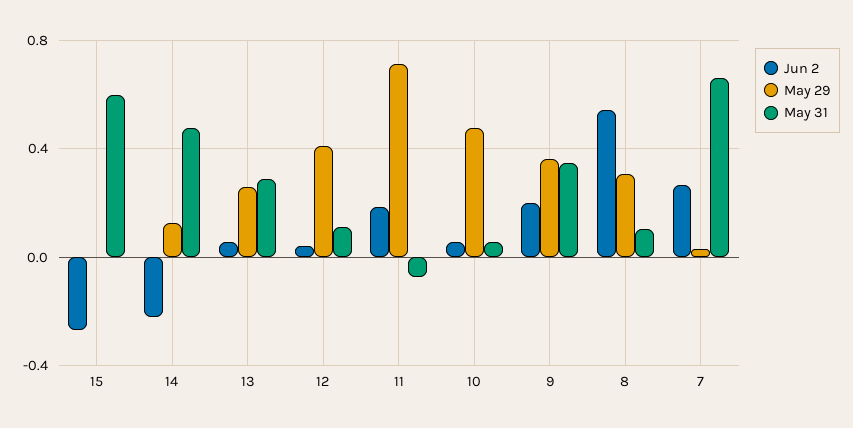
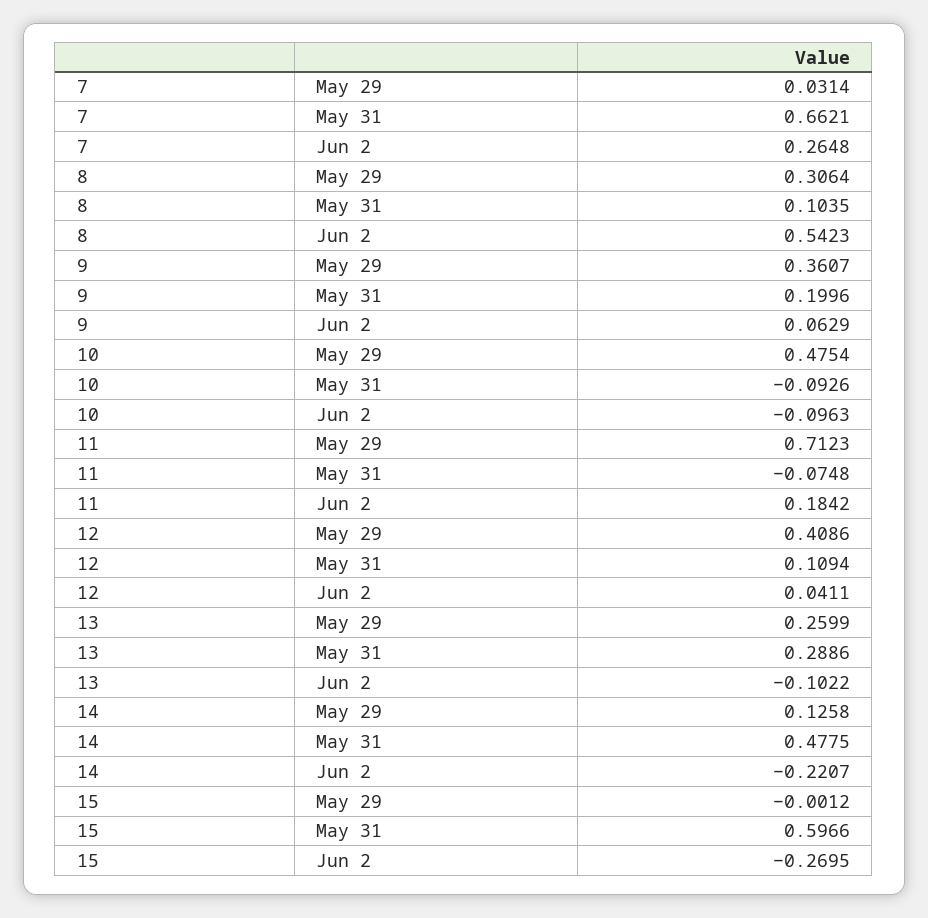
  {
    "Jun 2": {
      "15": -0.2695,
      "14": -0.2207,
-     "13": 0.05,
+     "13": -0.1022,
      "12": 0.0411,
      "11": 0.1842,
-     "10": 0.05,
+     "10": -0.0963,
-     "9": 0.2,
+     "9": 0.0629,
      "8": 0.5423,
      "7": 0.2648
    },
    "May 29": {
      "15": -0.0012,
      "14": 0.1258,
      "13": 0.2599,
      "12": 0.4086,
      "11": 0.7123,
      "10": 0.4754,
      "9": 0.3607,
      "8": 0.3064,
      "7": 0.0314
    },
    "May 31": {
      "15": 0.5966,
      "14": 0.4775,
      "13": 0.2886,
      "12": 0.1094,
      "11": -0.0748,
-     "10": 0.05,
+     "10": -0.0926,
-     "9": 0.35,
+     "9": 0.1996,
      "8": 0.1035,
      "7": 0.6621
    }
  }

